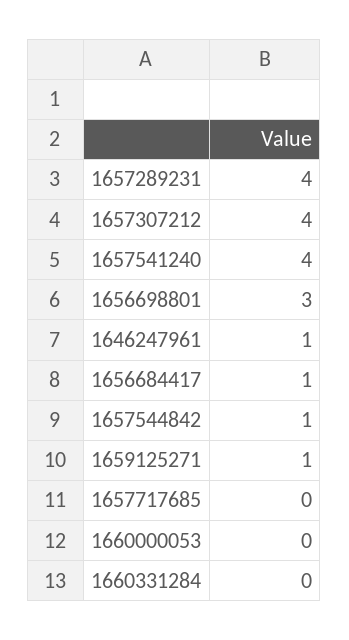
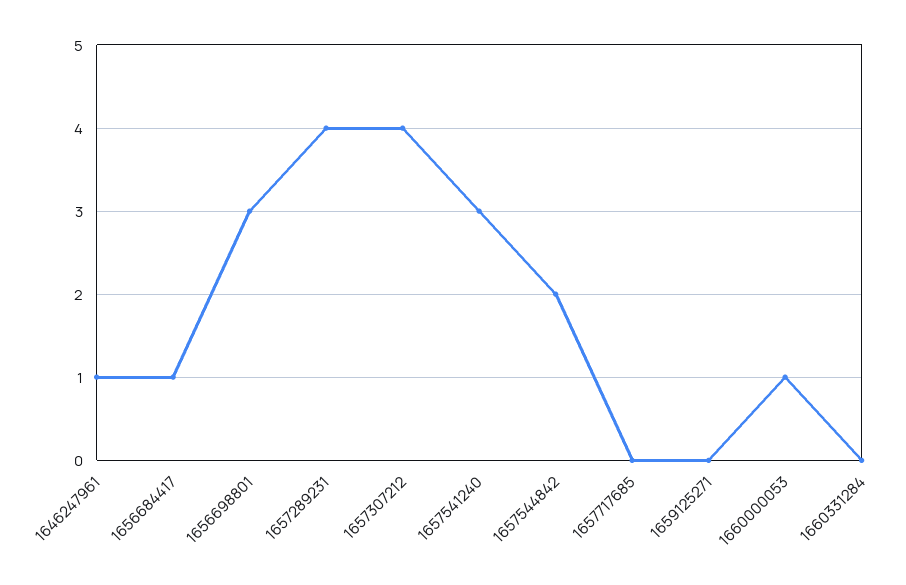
  {
    "1657289231": 4,
    "1657307212": 4,
-   "1657541240": 4,
+   "1657541240": 3,
    "1656698801": 3,
    "1646247961": 1,
    "1656684417": 1,
-   "1657544842": 1,
+   "1657544842": 2,
-   "1659125271": 1,
+   "1659125271": 0,
    "1657717685": 0,
-   "1660000053": 0,
+   "1660000053": 1,
    "1660331284": 0
  }

